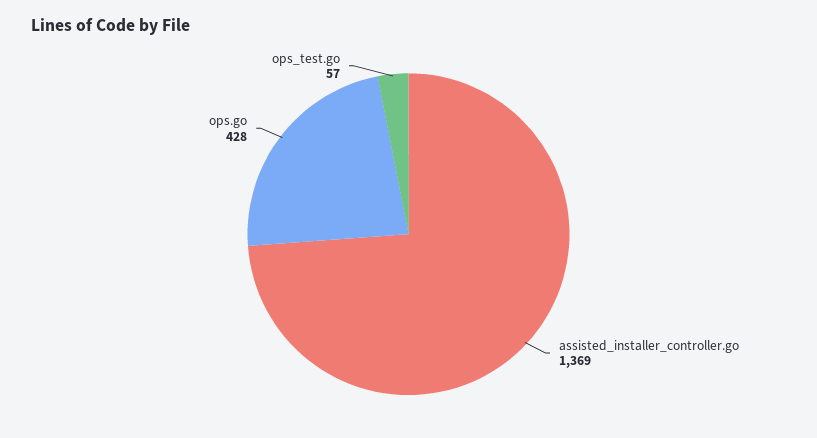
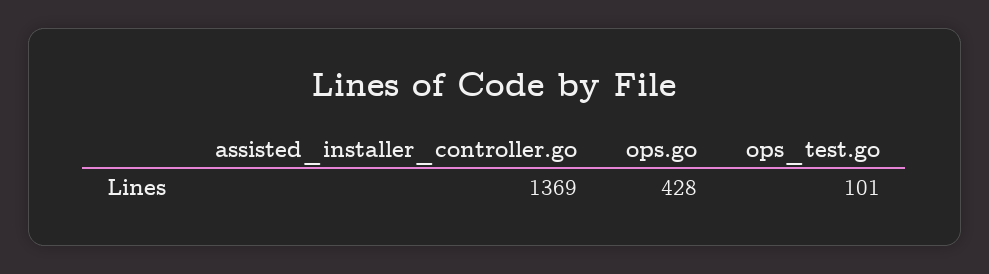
  {
    "assisted_installer_controller.go": 1369,
    "ops.go": 428,
-   "ops_test.go": 57
+   "ops_test.go": 101
  }

